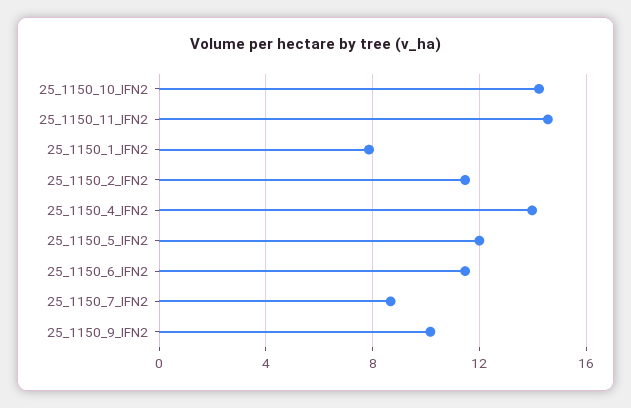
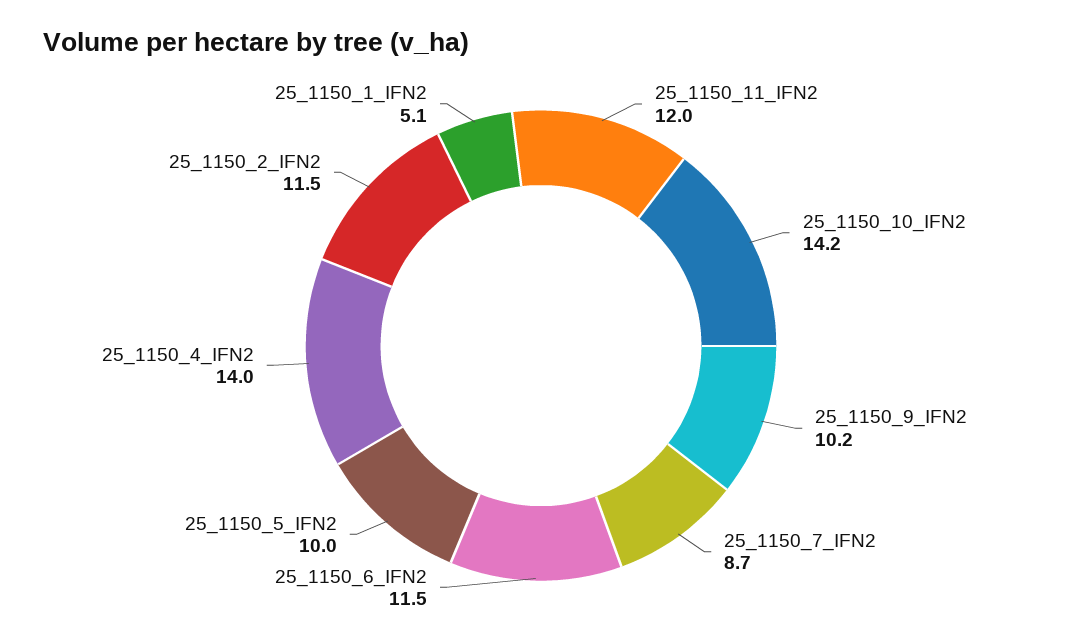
  {
    "25_1150_10_IFN2": 14.2,
-   "25_1150_11_IFN2": 14.5,
+   "25_1150_11_IFN2": 12,
-   "25_1150_1_IFN2": 8,
+   "25_1150_1_IFN2": 5.1,
    "25_1150_2_IFN2": 11.5,
    "25_1150_4_IFN2": 14,
-   "25_1150_5_IFN2": 12,
+   "25_1150_5_IFN2": 10,
    "25_1150_6_IFN2": 11.5,
    "25_1150_7_IFN2": 8.7,
    "25_1150_9_IFN2": 10.2
  }

